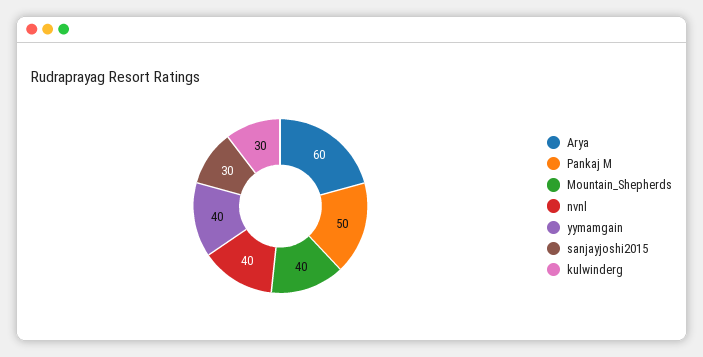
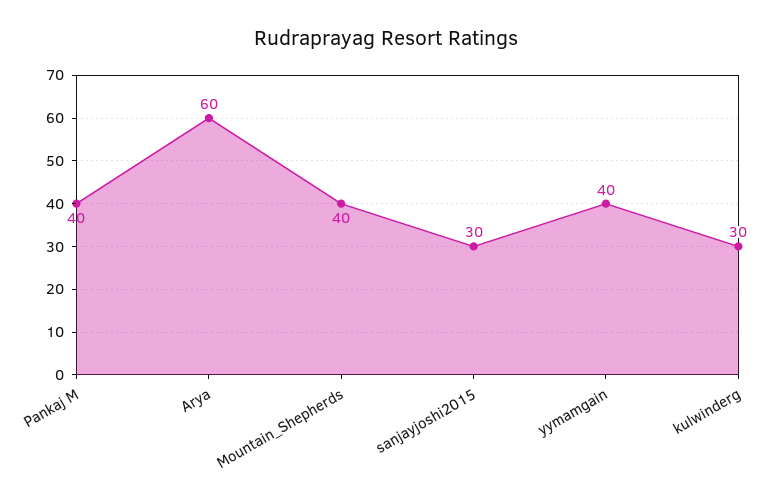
  {
    "Arya": 60,
-   "Pankaj M": 50,
+   "Pankaj M": 40,
    "Mountain_Shepherds": 40,
-   "nvnl": 40,
    "yymamgain": 40,
    "sanjayjoshi2015": 30,
    "kulwinderg": 30
  }

